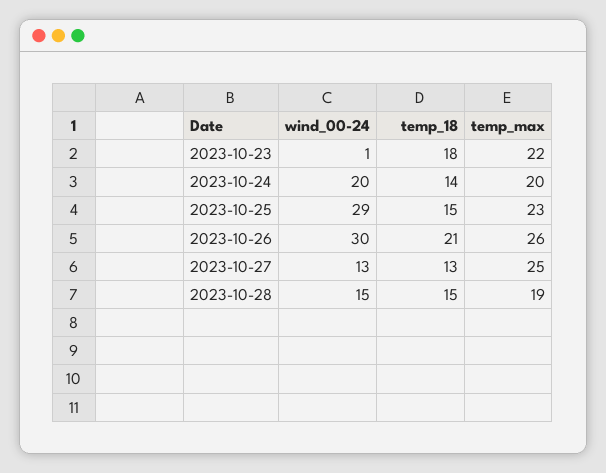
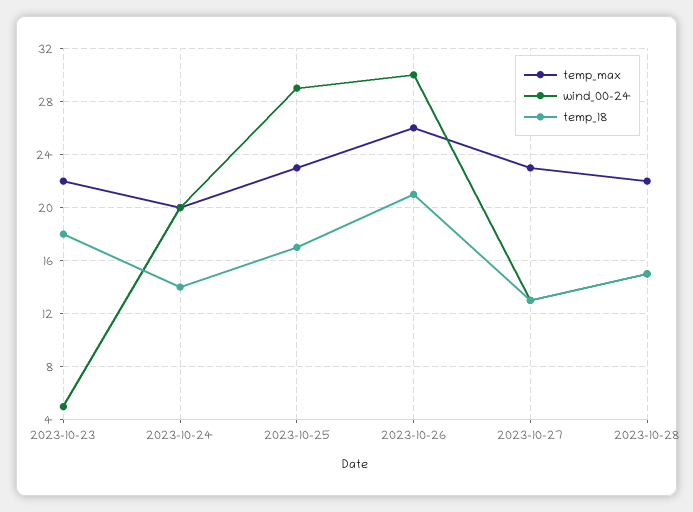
  {
    "wind_00-24": {
-     "2023-10-23": 1,
+     "2023-10-23": 5,
      "2023-10-24": 20,
      "2023-10-25": 29,
      "2023-10-26": 30,
      "2023-10-27": 13,
      "2023-10-28": 15
    },
    "temp_18": {
      "2023-10-23": 18,
      "2023-10-24": 14,
-     "2023-10-25": 15,
+     "2023-10-25": 17,
      "2023-10-26": 21,
      "2023-10-27": 13,
      "2023-10-28": 15
    },
    "temp_max": {
      "2023-10-23": 22,
      "2023-10-24": 20,
      "2023-10-25": 23,
      "2023-10-26": 26,
-     "2023-10-27": 25,
+     "2023-10-27": 23,
-     "2023-10-28": 19
+     "2023-10-28": 22
    }
  }

